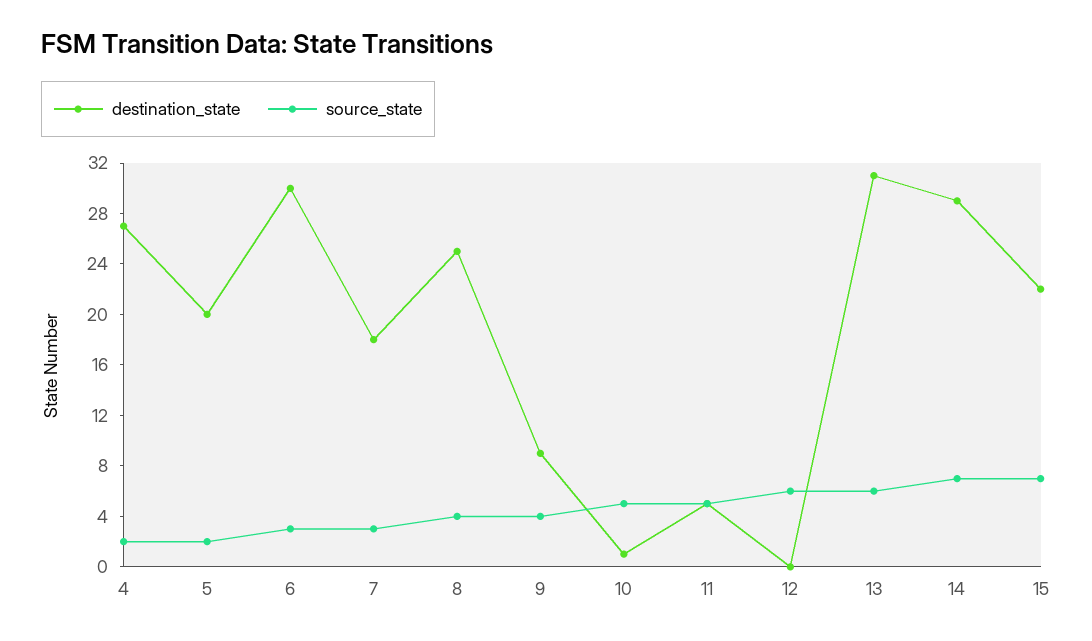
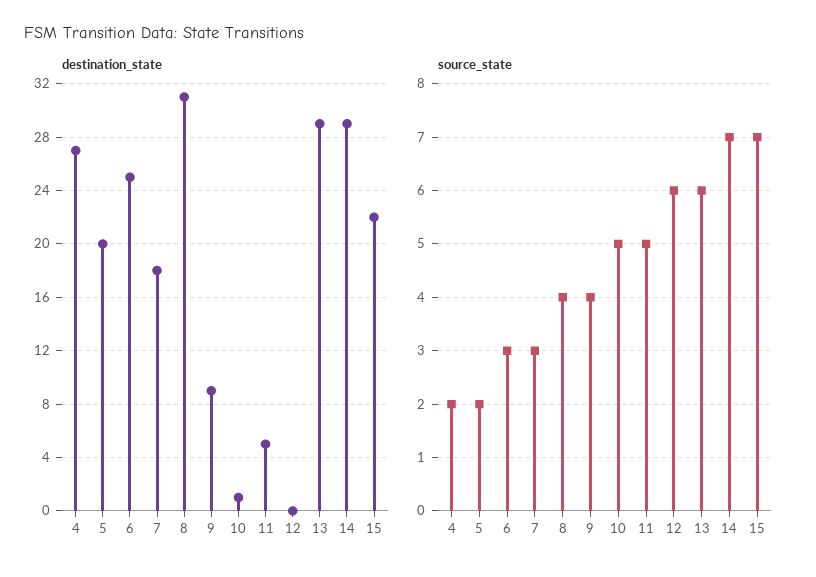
  {
    "destination_state": {
      "4": 27,
      "5": 20,
-     "6": 30,
+     "6": 25,
      "7": 18,
-     "8": 25,
+     "8": 31,
      "9": 9,
      "10": 1,
      "11": 5,
      "12": 0,
-     "13": 31,
+     "13": 29,
      "14": 29,
      "15": 22
    },
    "source_state": {
      "4": 2,
      "5": 2,
      "6": 3,
      "7": 3,
      "8": 4,
      "9": 4,
      "10": 5,
      "11": 5,
      "12": 6,
      "13": 6,
      "14": 7,
      "15": 7
    }
  }

